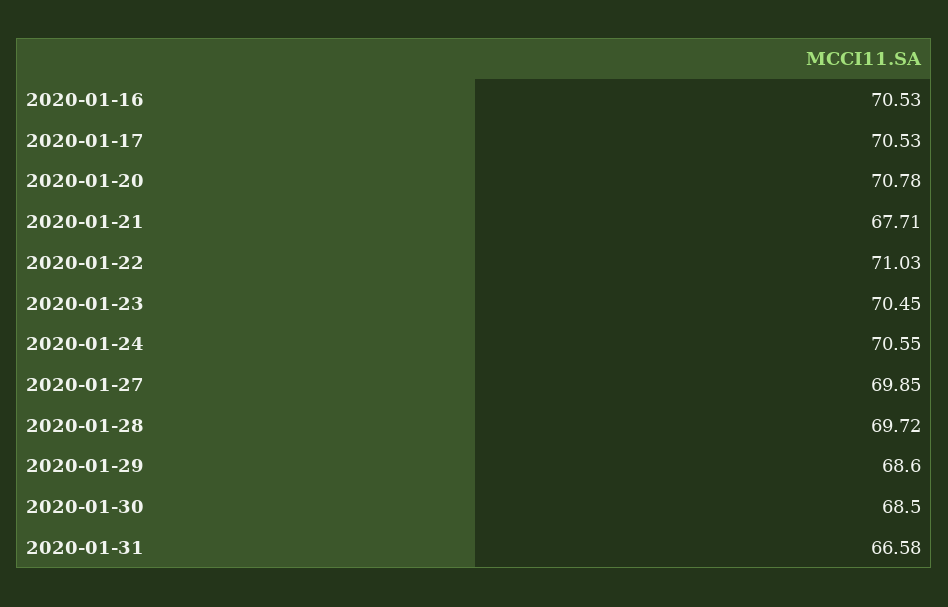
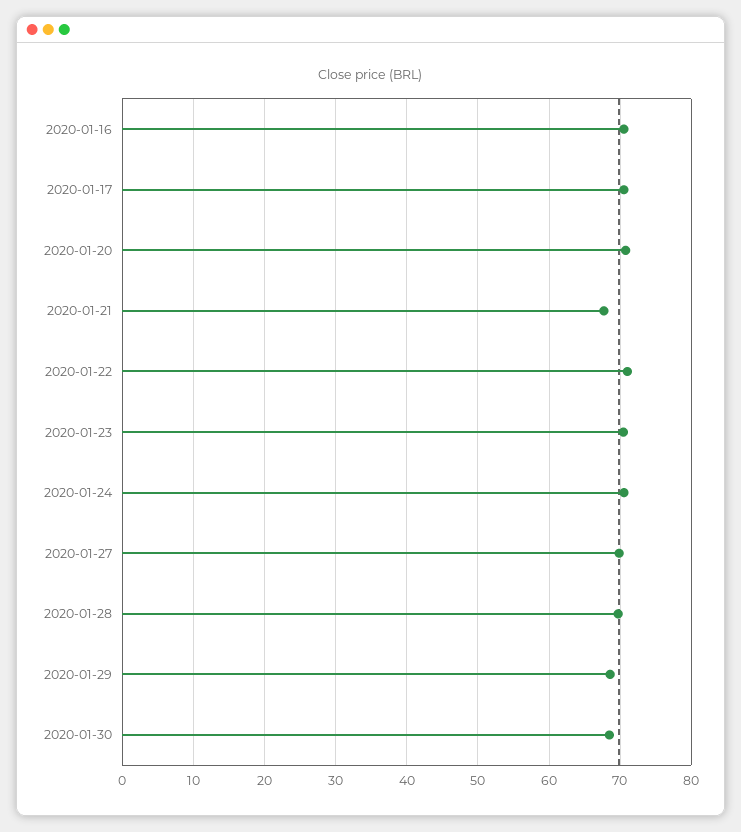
  {
    "2020-01-16": 70.53,
    "2020-01-17": 70.53,
    "2020-01-20": 70.78,
    "2020-01-21": 67.71,
    "2020-01-22": 71.03,
    "2020-01-23": 70.45,
    "2020-01-24": 70.55,
    "2020-01-27": 69.85,
    "2020-01-28": 69.72,
    "2020-01-29": 68.6,
-   "2020-01-30": 68.5,
+   "2020-01-30": 68.5
-   "2020-01-31": 66.58
  }

